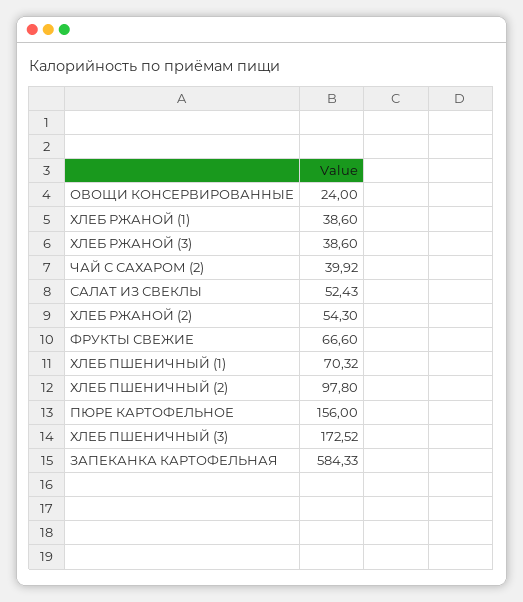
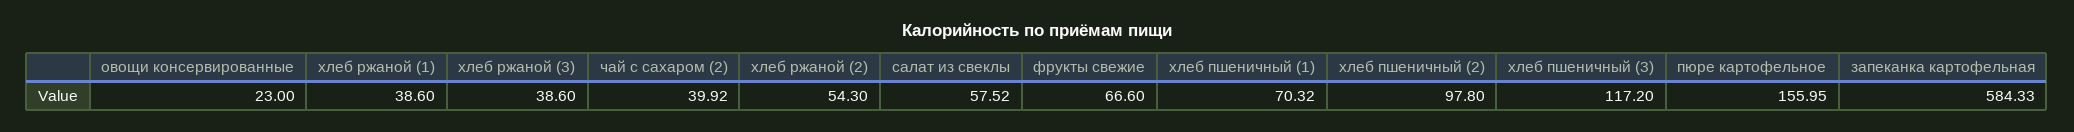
  {
-   "ОВОЩИ КОНСЕРВИРОВАННЫЕ": 24,
+   "ОВОЩИ КОНСЕРВИРОВАННЫЕ": 23,
    "ХЛЕБ РЖАНОЙ (1)": 38.6,
    "ХЛЕБ РЖАНОЙ (3)": 38.6,
    "ЧАЙ С САХАРОМ (2)": 39.92,
-   "САЛАТ ИЗ СВЕКЛЫ": 52.43,
+   "САЛАТ ИЗ СВЕКЛЫ": 57.52,
    "ХЛЕБ РЖАНОЙ (2)": 54.3,
    "ФРУКТЫ СВЕЖИЕ": 66.6,
    "ХЛЕБ ПШЕНИЧНЫЙ (1)": 70.32,
    "ХЛЕБ ПШЕНИЧНЫЙ (2)": 97.8,
-   "ПЮРЕ КАРТОФЕЛЬНОЕ": 156,
+   "ПЮРЕ КАРТОФЕЛЬНОЕ": 155.95,
-   "ХЛЕБ ПШЕНИЧНЫЙ (3)": 172.52,
+   "ХЛЕБ ПШЕНИЧНЫЙ (3)": 117.2,
    "ЗАПЕКАНКА КАРТОФЕЛЬНАЯ": 584.33
  }

